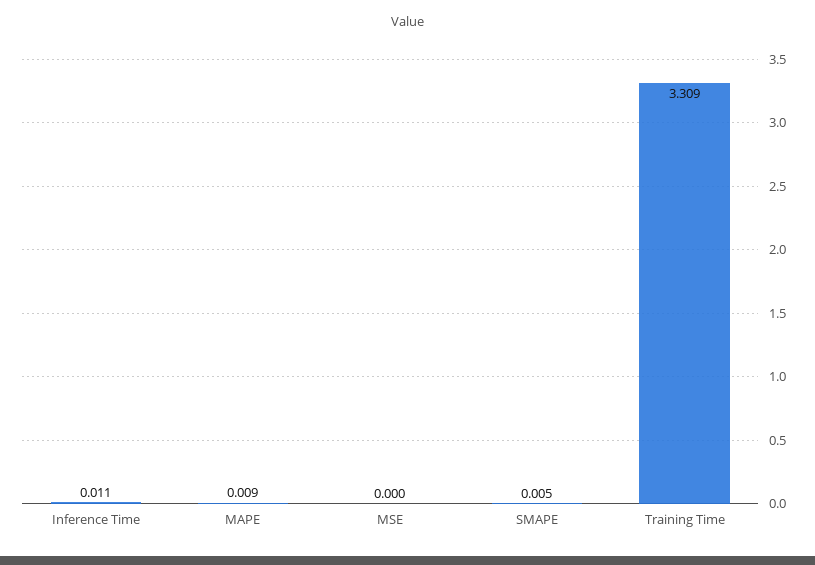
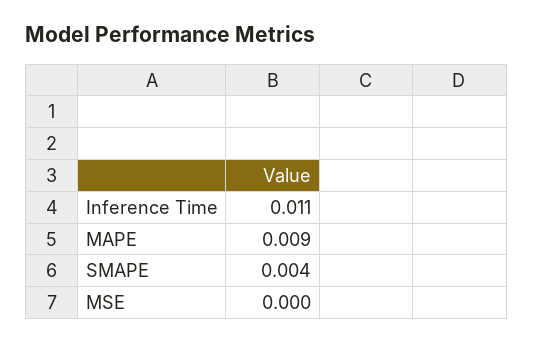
  {
    "Inference Time": 0.011,
    "MAPE": 0.009,
    "MSE": 0,
-   "SMAPE": 0.005,
+   "SMAPE": 0.004
-   "Training Time": 3.309
  }

